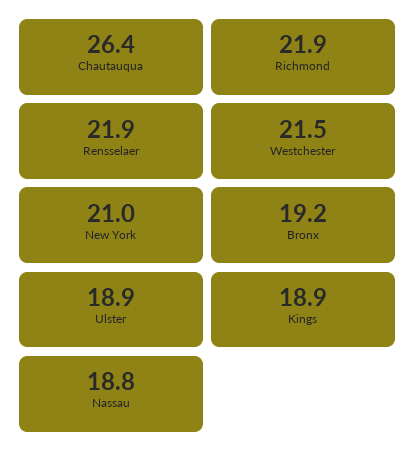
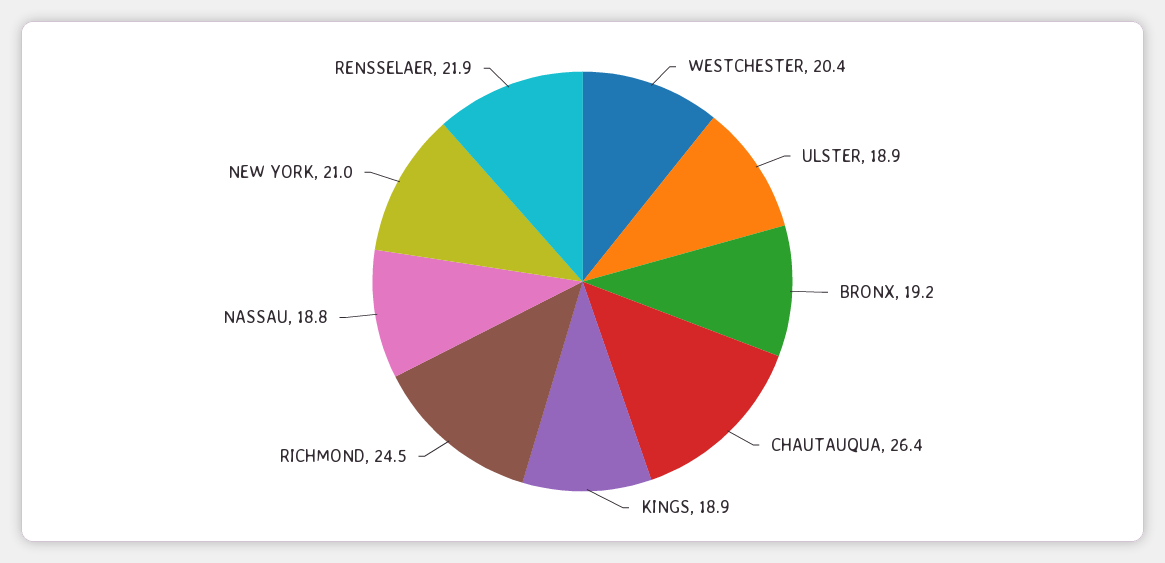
  {
    "Chautauqua": 26.4,
-   "Richmond": 21.9,
+   "Richmond": 24.5,
    "Rensselaer": 21.9,
-   "Westchester": 21.5,
+   "Westchester": 20.4,
    "New York": 21,
    "Bronx": 19.2,
    "Ulster": 18.9,
    "Kings": 18.9,
    "Nassau": 18.8
  }

